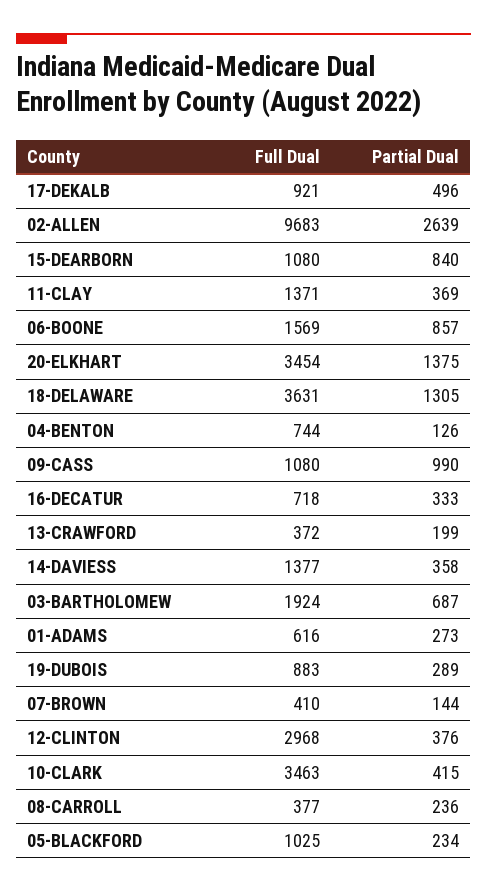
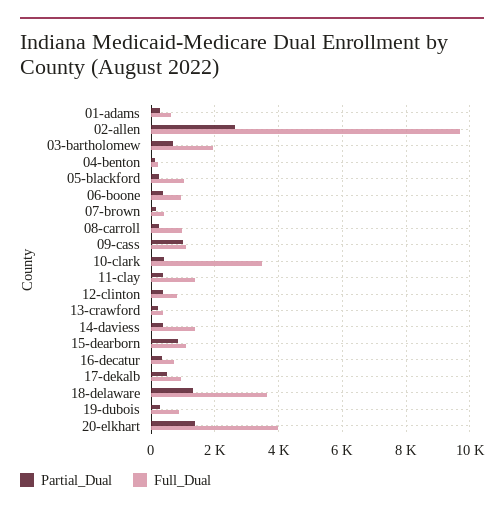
  {
    "Full Dual": {
      "17-DEKALB": 921,
      "02-ALLEN": 9683,
      "15-DEARBORN": 1080,
      "11-CLAY": 1371,
-     "06-BOONE": 1569,
+     "06-BOONE": 1000,
-     "20-ELKHART": 3454,
+     "20-ELKHART": 4000,
      "18-DELAWARE": 3631,
-     "04-BENTON": 744,
+     "04-BENTON": 200,
      "09-CASS": 1080,
      "16-DECATUR": 718,
      "13-CRAWFORD": 372,
      "14-DAVIESS": 1377,
      "03-BARTHOLOMEW": 1924,
      "01-ADAMS": 616,
      "19-DUBOIS": 883,
      "07-BROWN": 410,
-     "12-CLINTON": 2968,
+     "12-CLINTON": 800,
      "10-CLARK": 3463,
-     "08-CARROLL": 377,
+     "08-CARROLL": 1000,
      "05-BLACKFORD": 1025
    },
    "Partial Dual": {
      "17-DEKALB": 496,
      "02-ALLEN": 2639,
      "15-DEARBORN": 840,
      "11-CLAY": 369,
-     "06-BOONE": 857,
+     "06-BOONE": 400,
      "20-ELKHART": 1375,
      "18-DELAWARE": 1305,
      "04-BENTON": 126,
      "09-CASS": 990,
      "16-DECATUR": 333,
      "13-CRAWFORD": 199,
      "14-DAVIESS": 358,
      "03-BARTHOLOMEW": 687,
      "01-ADAMS": 273,
      "19-DUBOIS": 289,
      "07-BROWN": 144,
      "12-CLINTON": 376,
      "10-CLARK": 415,
      "08-CARROLL": 236,
      "05-BLACKFORD": 234
    }
  }

